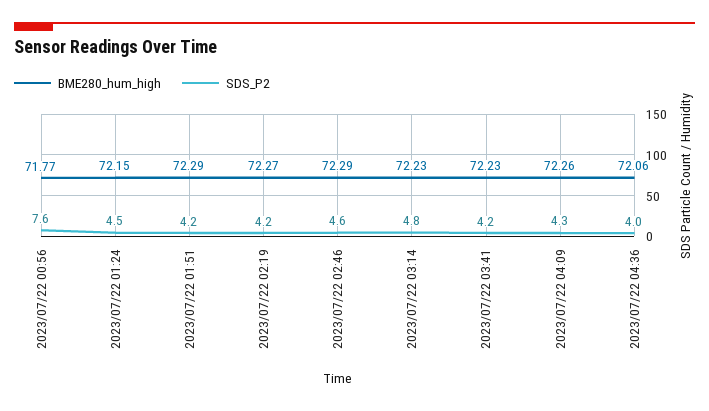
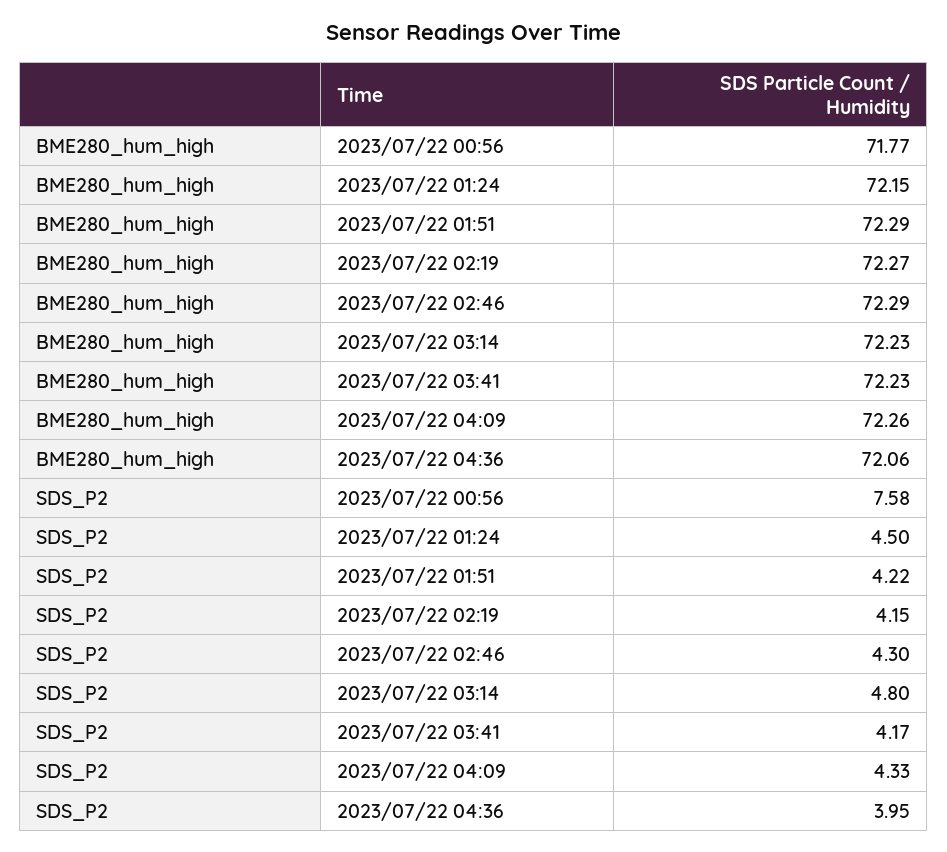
  {
    "BME280_hum_high": {
      "2023/07/22 00:56": 71.77,
      "2023/07/22 01:24": 72.15,
      "2023/07/22 01:51": 72.29,
      "2023/07/22 02:19": 72.27,
      "2023/07/22 02:46": 72.29,
      "2023/07/22 03:14": 72.23,
      "2023/07/22 03:41": 72.23,
      "2023/07/22 04:09": 72.26,
      "2023/07/22 04:36": 72.06
    },
    "SDS_P2": {
      "2023/07/22 00:56": 7.58,
      "2023/07/22 01:24": 4.5,
      "2023/07/22 01:51": 4.22,
      "2023/07/22 02:19": 4.15,
-     "2023/07/22 02:46": 4.6,
+     "2023/07/22 02:46": 4.3,
      "2023/07/22 03:14": 4.8,
      "2023/07/22 03:41": 4.17,
      "2023/07/22 04:09": 4.33,
      "2023/07/22 04:36": 3.95
    }
  }

